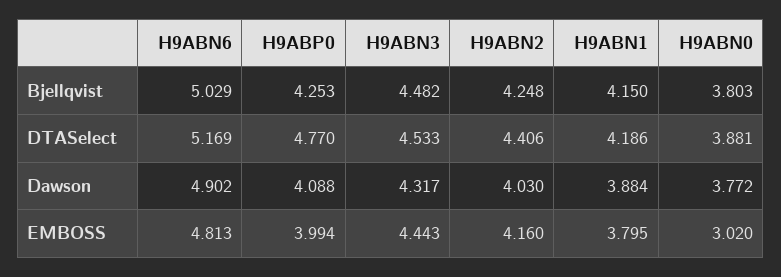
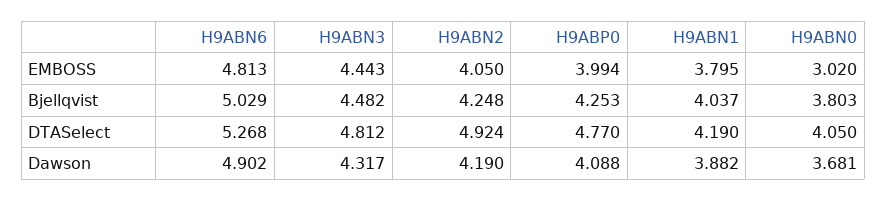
  {
    "H9ABN6": {
      "Bjellqvist": 5.029,
-     "DTASelect": 5.169,
+     "DTASelect": 5.268,
      "Dawson": 4.902,
      "EMBOSS": 4.813
    },
    "H9ABP0": {
      "Bjellqvist": 4.253,
      "DTASelect": 4.77,
      "Dawson": 4.088,
      "EMBOSS": 3.994
    },
    "H9ABN3": {
      "Bjellqvist": 4.482,
-     "DTASelect": 4.533,
+     "DTASelect": 4.812,
      "Dawson": 4.317,
      "EMBOSS": 4.443
    },
    "H9ABN2": {
      "Bjellqvist": 4.248,
-     "DTASelect": 4.406,
+     "DTASelect": 4.924,
-     "Dawson": 4.03,
+     "Dawson": 4.19,
-     "EMBOSS": 4.16
+     "EMBOSS": 4.05
    },
    "H9ABN1": {
-     "Bjellqvist": 4.15,
+     "Bjellqvist": 4.037,
-     "DTASelect": 4.186,
+     "DTASelect": 4.19,
-     "Dawson": 3.884,
+     "Dawson": 3.882,
      "EMBOSS": 3.795
    },
    "H9ABN0": {
      "Bjellqvist": 3.803,
-     "DTASelect": 3.881,
+     "DTASelect": 4.05,
-     "Dawson": 3.772,
+     "Dawson": 3.681,
      "EMBOSS": 3.02
    }
  }

